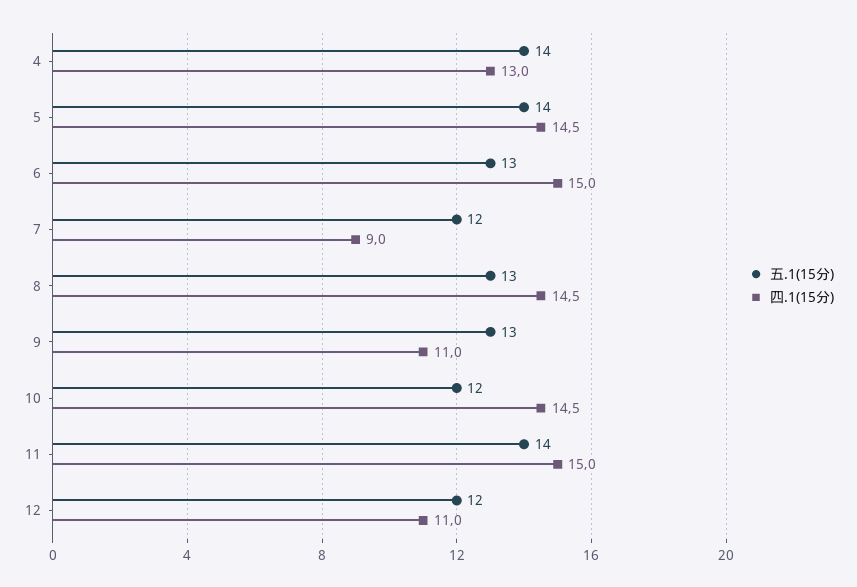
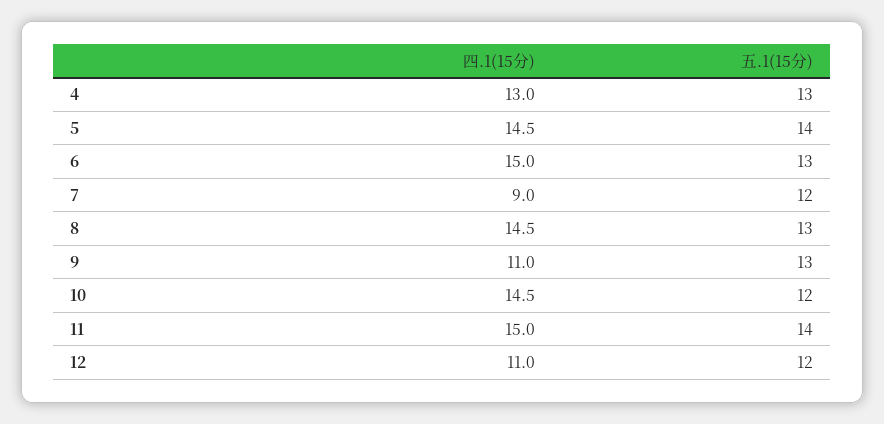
  {
    "五.1(15分)": {
-     "4": 14,
+     "4": 13,
      "5": 14,
      "6": 13,
      "7": 12,
      "8": 13,
      "9": 13,
      "10": 12,
      "11": 14,
      "12": 12
    },
    "四.1(15分)": {
      "4": 13,
      "5": 14.5,
      "6": 15,
      "7": 9,
      "8": 14.5,
      "9": 11,
      "10": 14.5,
      "11": 15,
      "12": 11
    }
  }

